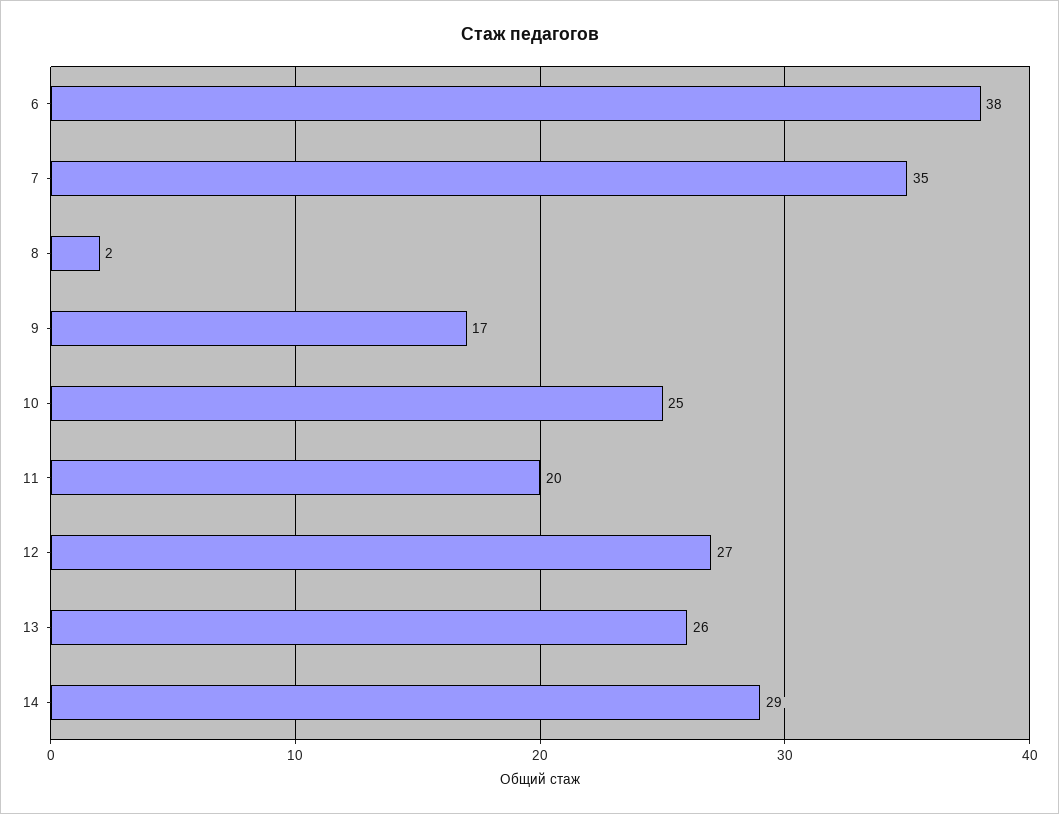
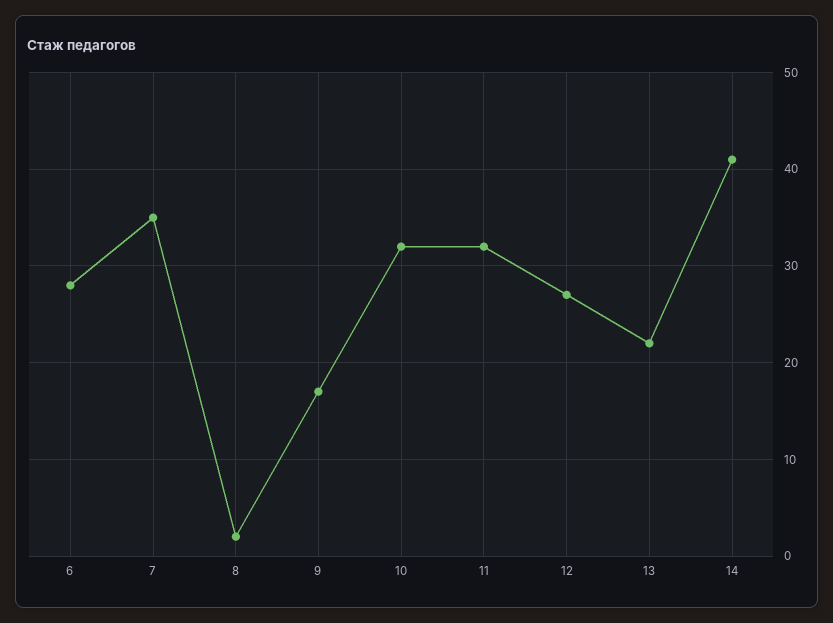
  {
-   "6": 38,
+   "6": 28,
    "7": 35,
    "8": 2,
    "9": 17,
-   "10": 25,
+   "10": 32,
-   "11": 20,
+   "11": 32,
    "12": 27,
-   "13": 26,
+   "13": 22,
-   "14": 29
+   "14": 41
  }

